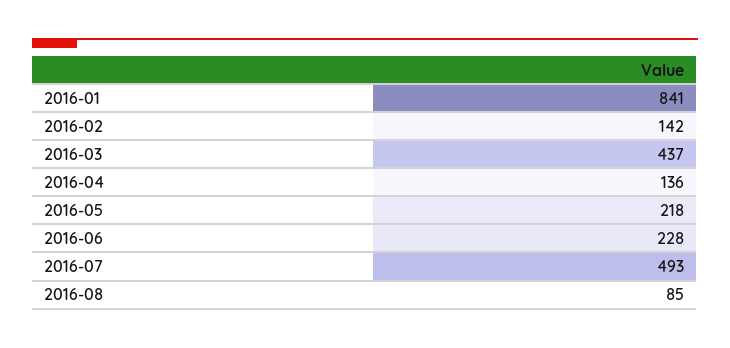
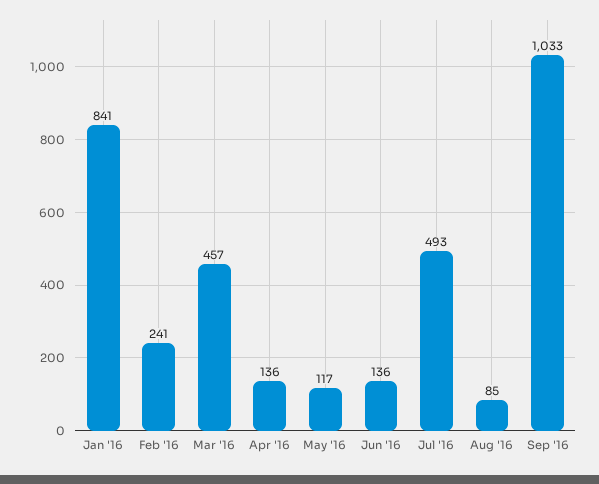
  {
    "2016-01": 841,
-   "2016-02": 142,
+   "2016-02": 241,
-   "2016-03": 437,
+   "2016-03": 457,
    "2016-04": 136,
-   "2016-05": 218,
+   "2016-05": 117,
-   "2016-06": 228,
+   "2016-06": 136,
    "2016-07": 493,
-   "2016-08": 85
+   "2016-08": 85,
+   "Sep '16": 1033
  }

